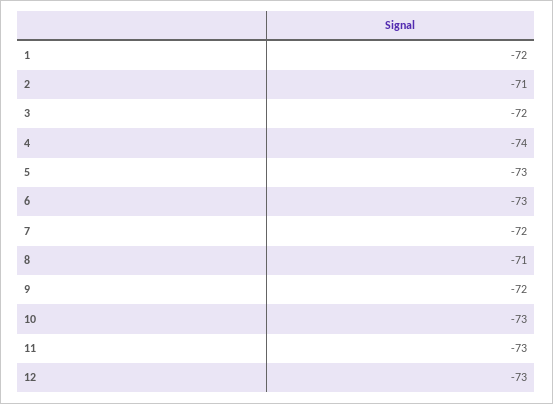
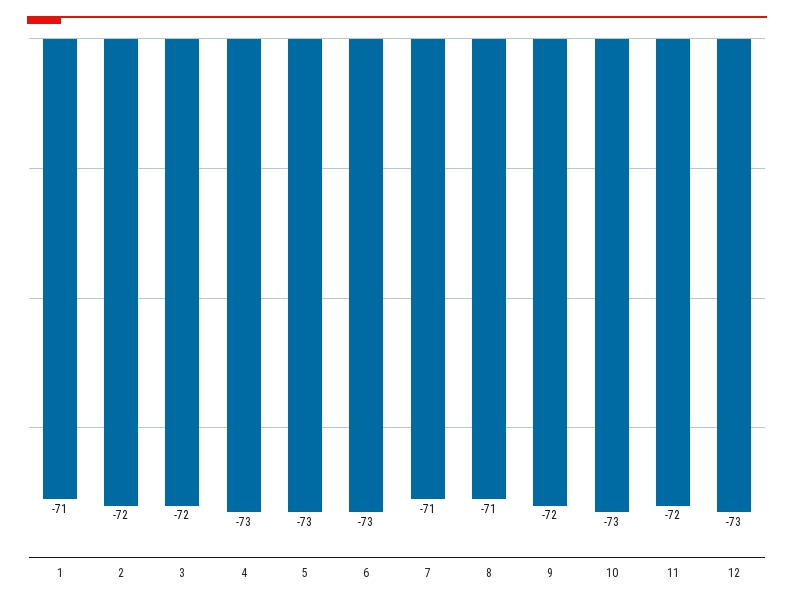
  {
-   "1": -72,
+   "1": -71,
-   "2": -71,
+   "2": -72,
    "3": -72,
-   "4": -74,
+   "4": -73,
    "5": -73,
    "6": -73,
-   "7": -72,
+   "7": -71,
    "8": -71,
    "9": -72,
    "10": -73,
-   "11": -73,
+   "11": -72,
    "12": -73
  }

